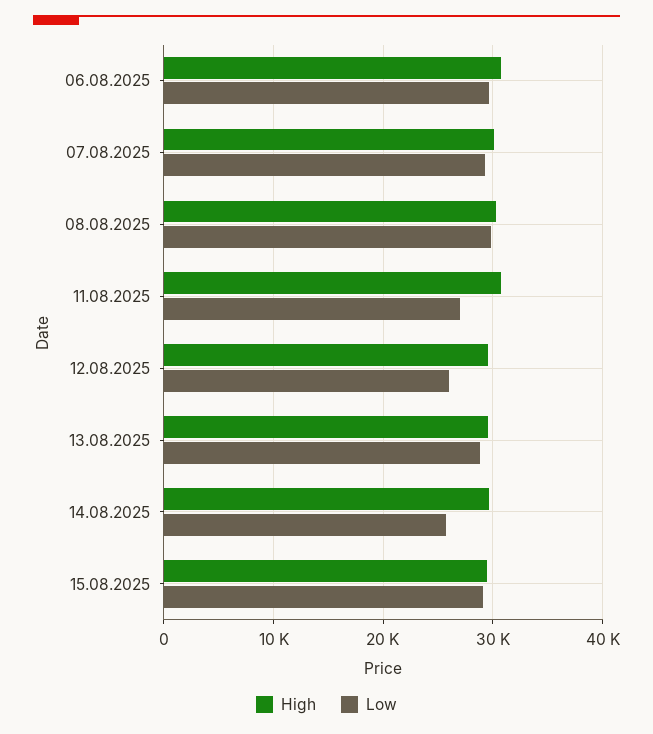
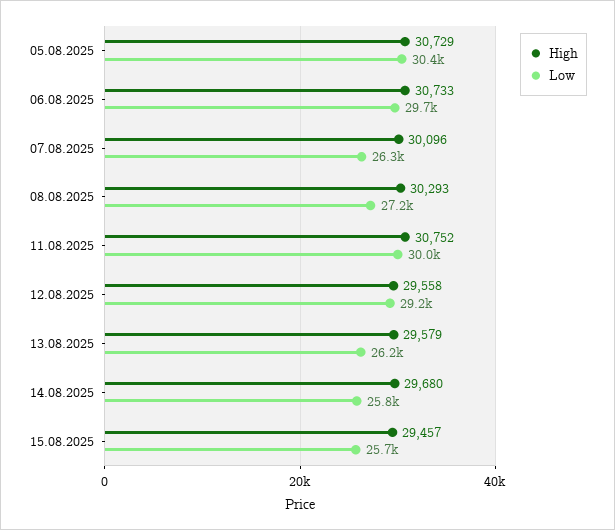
  {
    "High": {
      "06.08.2025": 30733,
      "07.08.2025": 30096,
      "08.08.2025": 30293,
      "11.08.2025": 30752,
      "12.08.2025": 29558,
      "13.08.2025": 29579,
      "14.08.2025": 29680,
-     "15.08.2025": 29457
+     "15.08.2025": 29457,
+     "05.08.2025": 30729
    },
    "Low": {
      "06.08.2025": 29700,
-     "07.08.2025": 29000,
+     "07.08.2025": 26300,
-     "08.08.2025": 30000,
+     "08.08.2025": 27200,
-     "11.08.2025": 27000,
+     "11.08.2025": 30000,
-     "12.08.2025": 26000,
+     "12.08.2025": 29200,
-     "13.08.2025": 29000,
+     "13.08.2025": 26200,
      "14.08.2025": 25800,
-     "15.08.2025": 29000
+     "15.08.2025": 25700,
+     "05.08.2025": 30400
    }
  }

